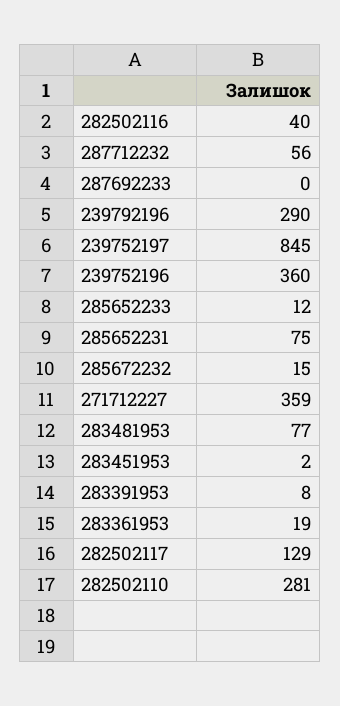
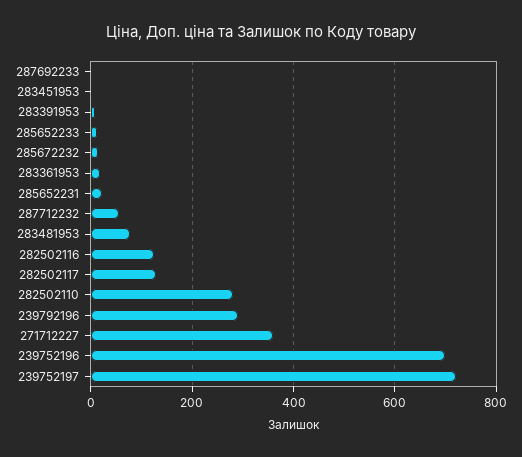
  {
-   "282502116": 40,
+   "282502116": 120,
    "287712232": 56,
    "287692233": 0,
    "239792196": 290,
-   "239752197": 845,
+   "239752197": 720,
-   "239752196": 360,
+   "239752196": 700,
    "285652233": 12,
-   "285652231": 75,
+   "285652231": 20,
    "285672232": 15,
    "271712227": 359,
    "283481953": 77,
    "283451953": 2,
    "283391953": 8,
    "283361953": 19,
    "282502117": 129,
    "282502110": 281
  }

